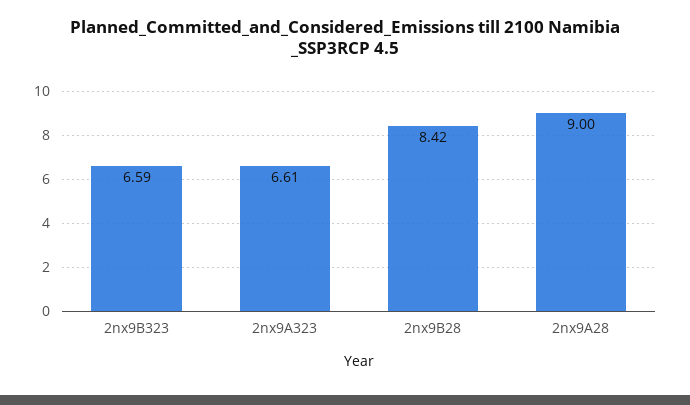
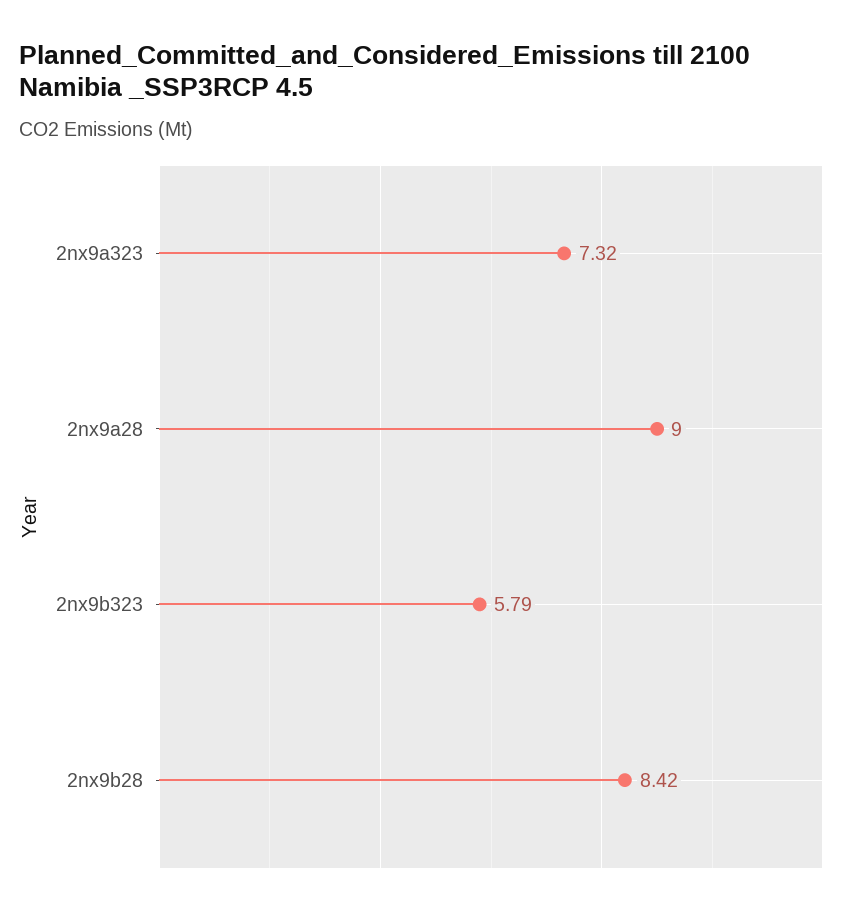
  {
-   "2nx9B323": 6.59,
+   "2nx9B323": 5.79,
-   "2nx9A323": 6.61,
+   "2nx9A323": 7.32,
    "2nx9B28": 8.42,
    "2nx9A28": 9
  }

